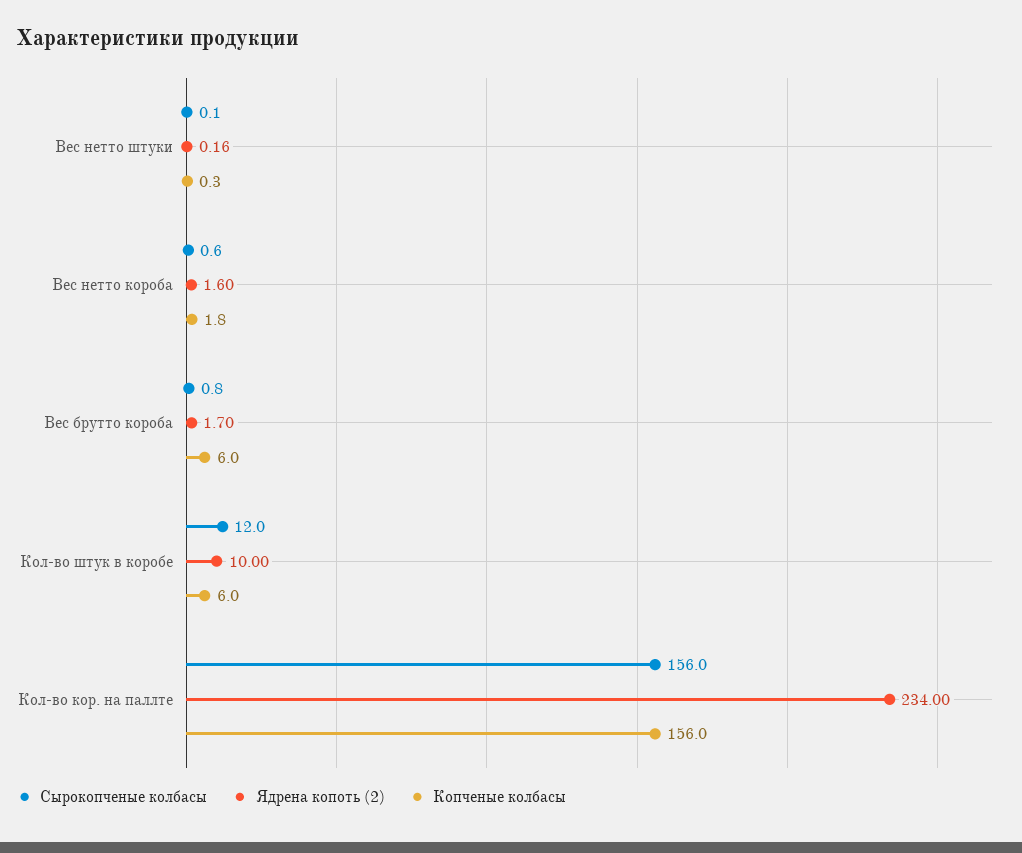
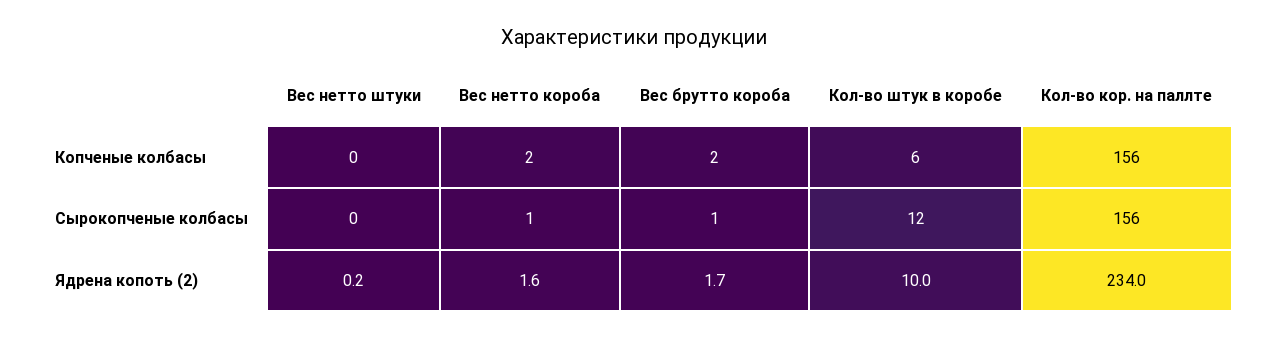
  {
    "Сырокопченые колбасы": {
      "Вес нетто штуки": 0.1,
      "Вес нетто короба": 0.6,
      "Вес брутто короба": 0.8,
      "Кол-во штук в коробе": 12,
      "Кол-во кор. на паллте": 156
    },
    "Ядрена копоть (2)": {
      "Вес нетто штуки": 0.16,
      "Вес нетто короба": 1.6,
      "Вес брутто короба": 1.7,
      "Кол-во штук в коробе": 10,
      "Кол-во кор. на паллте": 234
    },
    "Копченые колбасы": {
      "Вес нетто штуки": 0.3,
      "Вес нетто короба": 1.8,
-     "Вес брутто короба": 6,
+     "Вес брутто короба": 2,
      "Кол-во штук в коробе": 6,
      "Кол-во кор. на паллте": 156
    }
  }

